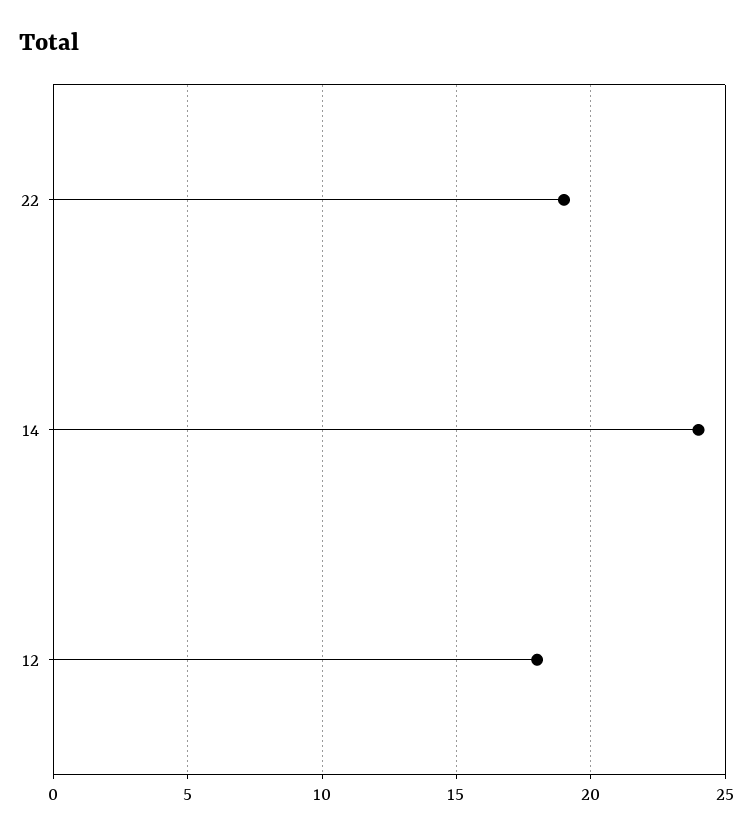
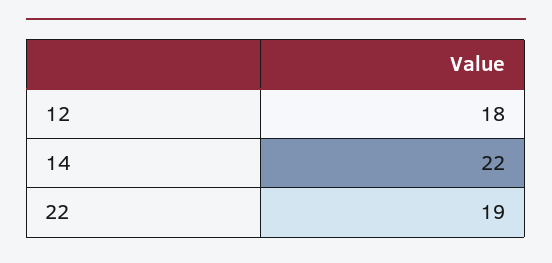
  {
    "22": 19,
-   "14": 24,
+   "14": 22,
    "12": 18
  }

